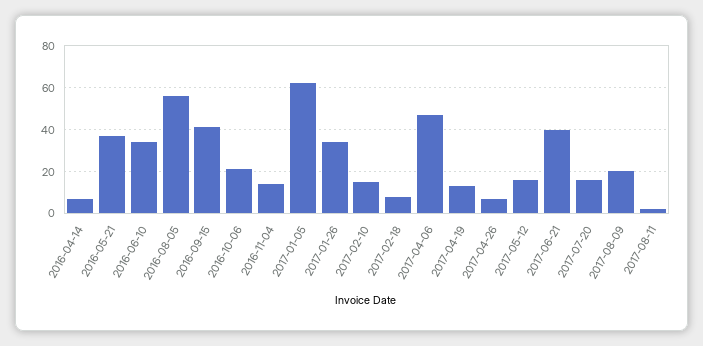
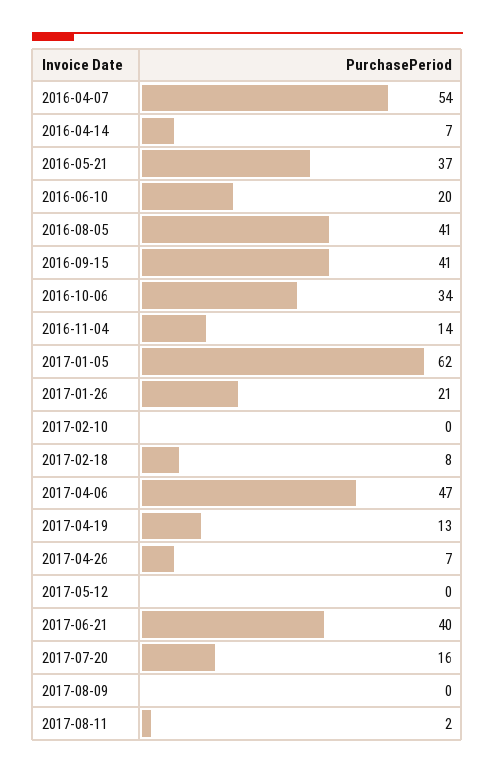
  {
    "2016-04-14": 7,
    "2016-05-21": 37,
-   "2016-06-10": 35,
+   "2016-06-10": 20,
-   "2016-08-05": 55,
+   "2016-08-05": 41,
    "2016-09-15": 41,
-   "2016-10-06": 20,
+   "2016-10-06": 34,
    "2016-11-04": 14,
    "2017-01-05": 62,
-   "2017-01-26": 35,
+   "2017-01-26": 21,
-   "2017-02-10": 15,
+   "2017-02-10": 0,
    "2017-02-18": 8,
    "2017-04-06": 47,
    "2017-04-19": 13,
    "2017-04-26": 7,
-   "2017-05-12": 15,
+   "2017-05-12": 0,
    "2017-06-21": 40,
    "2017-07-20": 16,
-   "2017-08-09": 20,
+   "2017-08-09": 0,
-   "2017-08-11": 2
+   "2017-08-11": 2,
+   "2016-04-07": 54
  }

